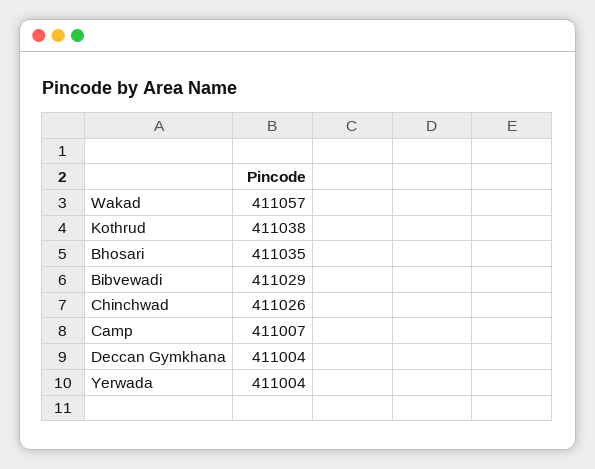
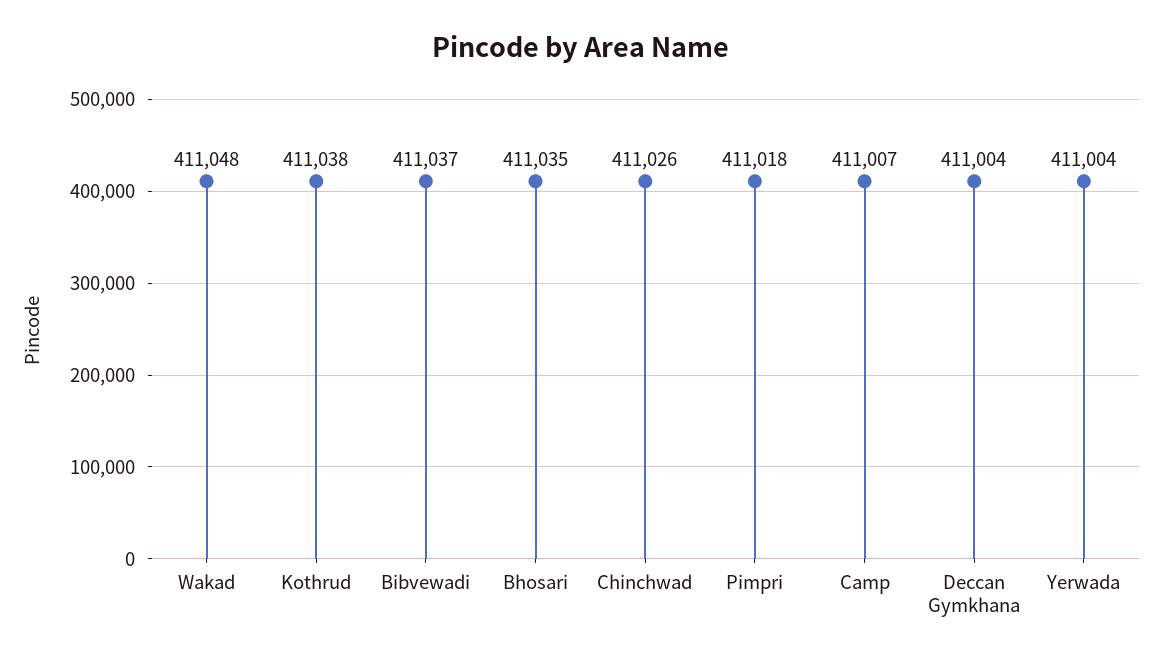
  {
-   "Wakad": 411057,
+   "Wakad": 411048,
    "Kothrud": 411038,
    "Bhosari": 411035,
-   "Bibvewadi": 411029,
+   "Bibvewadi": 411037,
    "Chinchwad": 411026,
    "Camp": 411007,
    "Deccan Gymkhana": 411004,
-   "Yerwada": 411004
+   "Yerwada": 411004,
+   "Pimpri": 411018
  }

